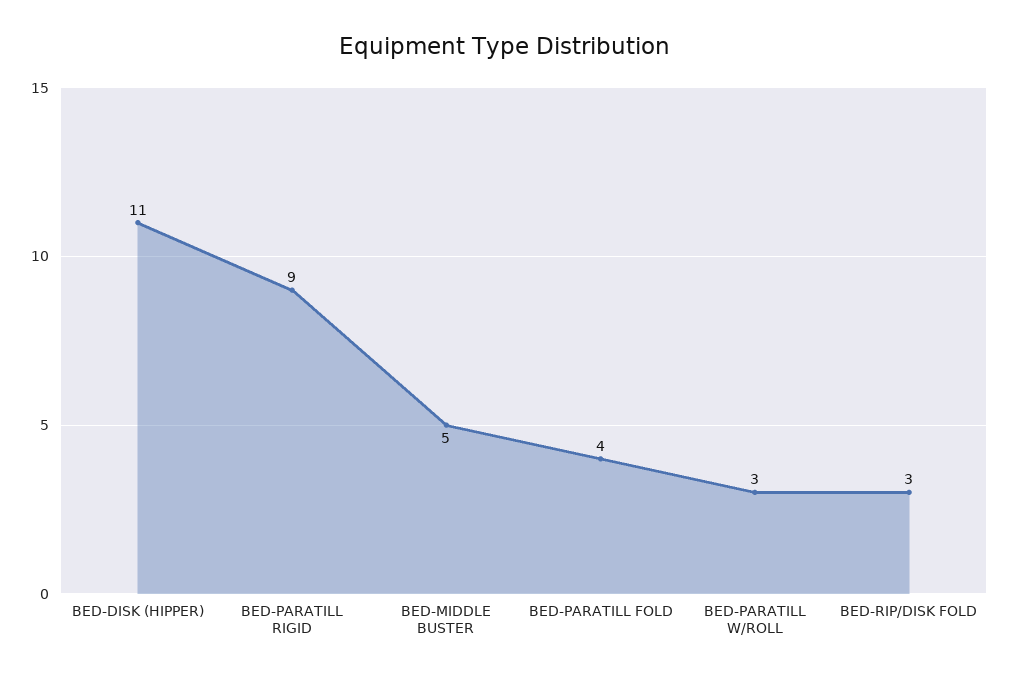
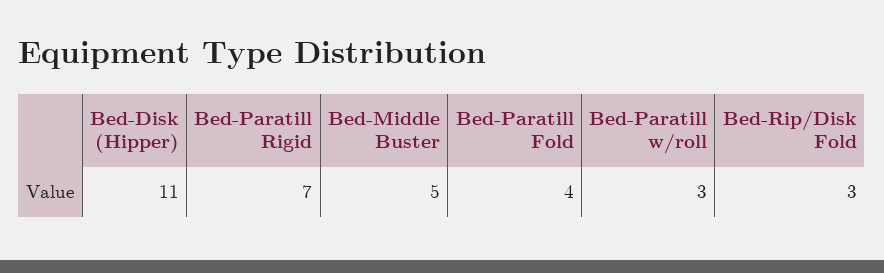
  {
    "BED-DISK (HIPPER)": 11,
-   "BED-PARATILL RIGID": 9,
+   "BED-PARATILL RIGID": 7,
    "BED-MIDDLE BUSTER": 5,
    "BED-PARATILL FOLD": 4,
    "BED-PARATILL W/ROLL": 3,
    "BED-RIP/DISK FOLD": 3
  }

